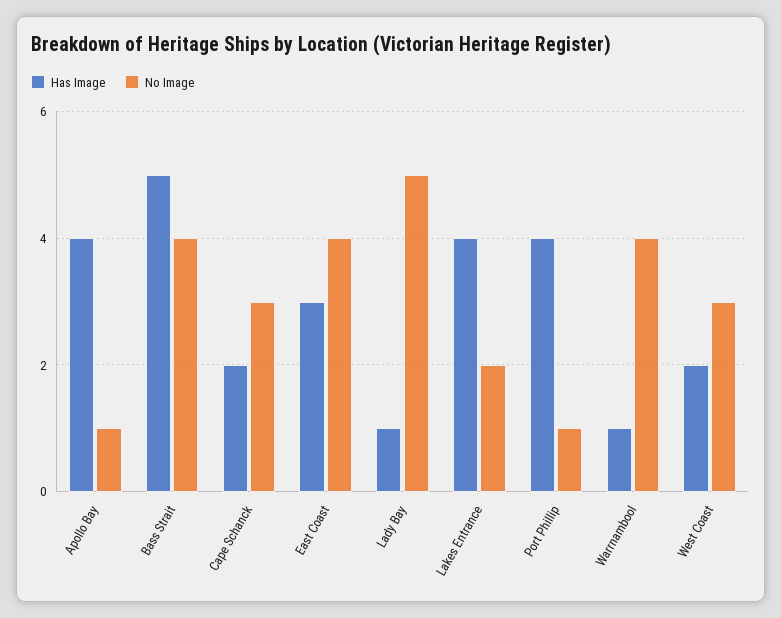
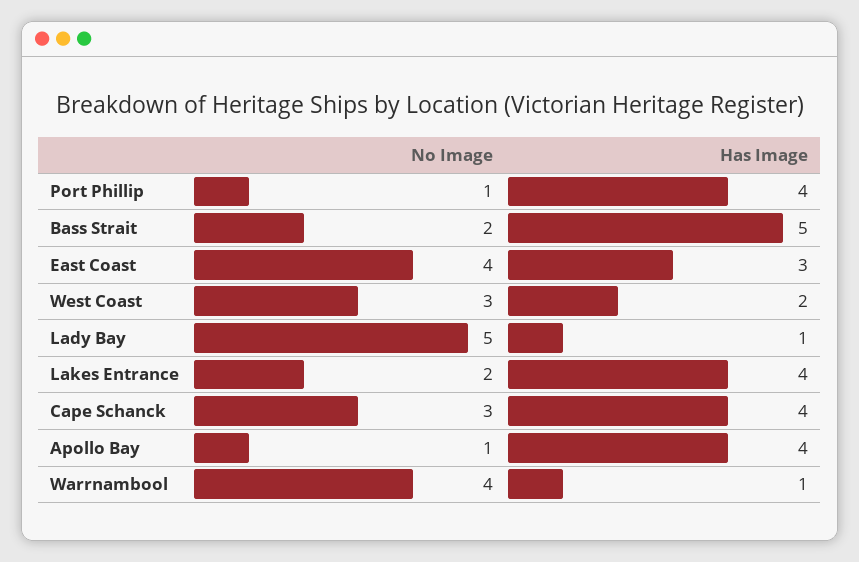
  {
    "Has Image": {
      "Apollo Bay": 4,
      "Bass Strait": 5,
-     "Cape Schanck": 2,
+     "Cape Schanck": 4,
      "East Coast": 3,
      "Lady Bay": 1,
      "Lakes Entrance": 4,
      "Port Phillip": 4,
      "Warrnambool": 1,
      "West Coast": 2
    },
    "No Image": {
      "Apollo Bay": 1,
-     "Bass Strait": 4,
+     "Bass Strait": 2,
      "Cape Schanck": 3,
      "East Coast": 4,
      "Lady Bay": 5,
      "Lakes Entrance": 2,
      "Port Phillip": 1,
      "Warrnambool": 4,
      "West Coast": 3
    }
  }

